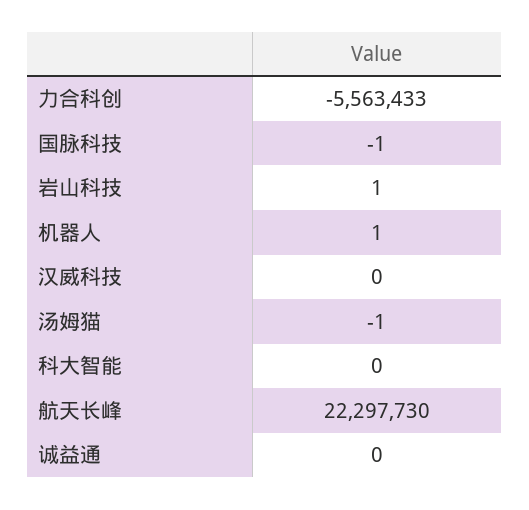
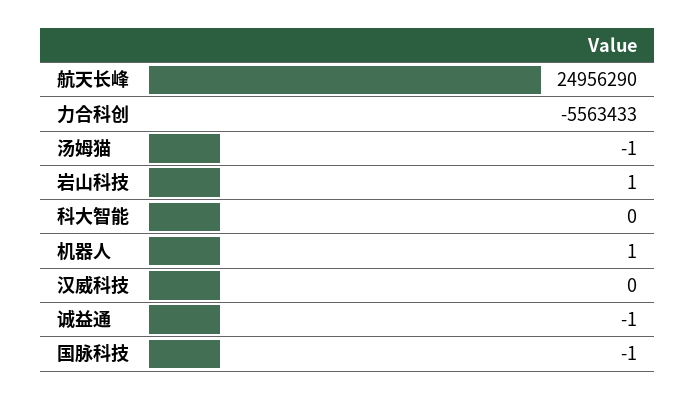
  {
    "力合科创": -5563433,
    "国脉科技": -1,
    "岩山科技": 1,
    "机器人": 1,
    "汉威科技": 0,
    "汤姆猫": -1,
    "科大智能": 0,
-   "航天长峰": 22297730,
+   "航天长峰": 24956290,
-   "诚益通": 0
+   "诚益通": -1
  }

